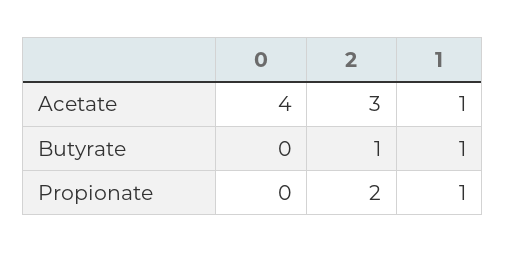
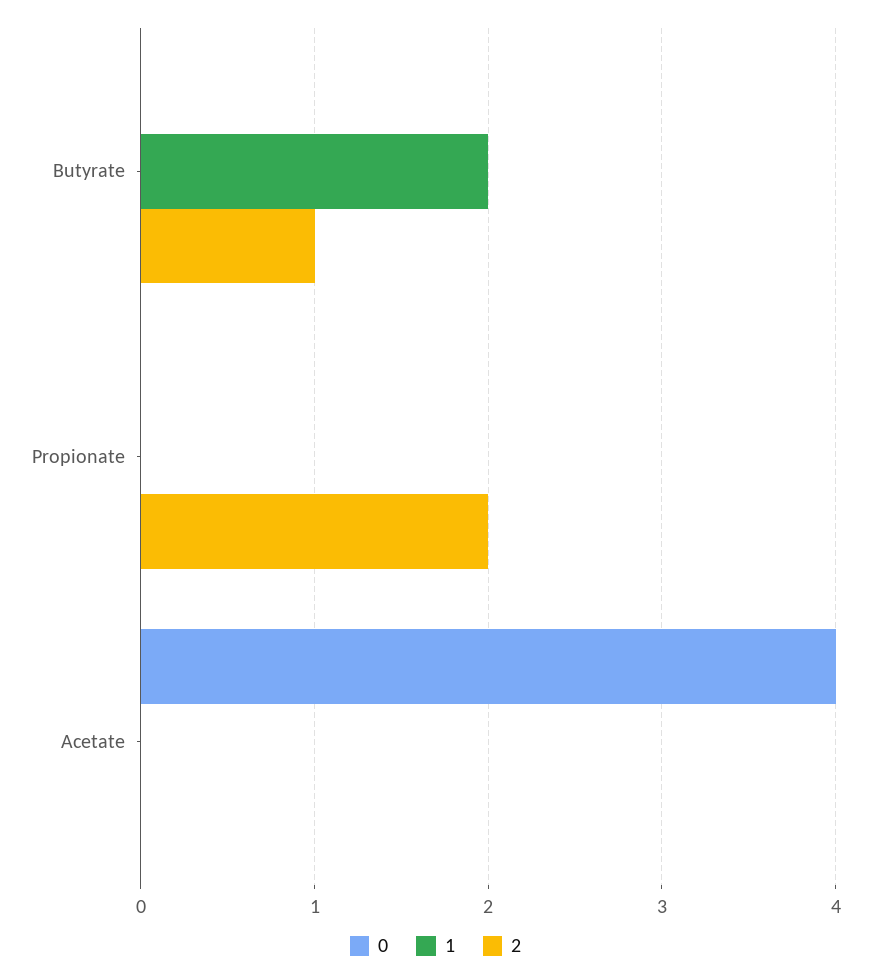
  {
    "0": {
      "Acetate": 4,
      "Butyrate": 0,
      "Propionate": 0
    },
    "2": {
-     "Acetate": 3,
+     "Acetate": 0,
      "Butyrate": 1,
      "Propionate": 2
    },
    "1": {
-     "Acetate": 1,
+     "Acetate": 0,
-     "Butyrate": 1,
+     "Butyrate": 2,
-     "Propionate": 1
+     "Propionate": 0
    }
  }

